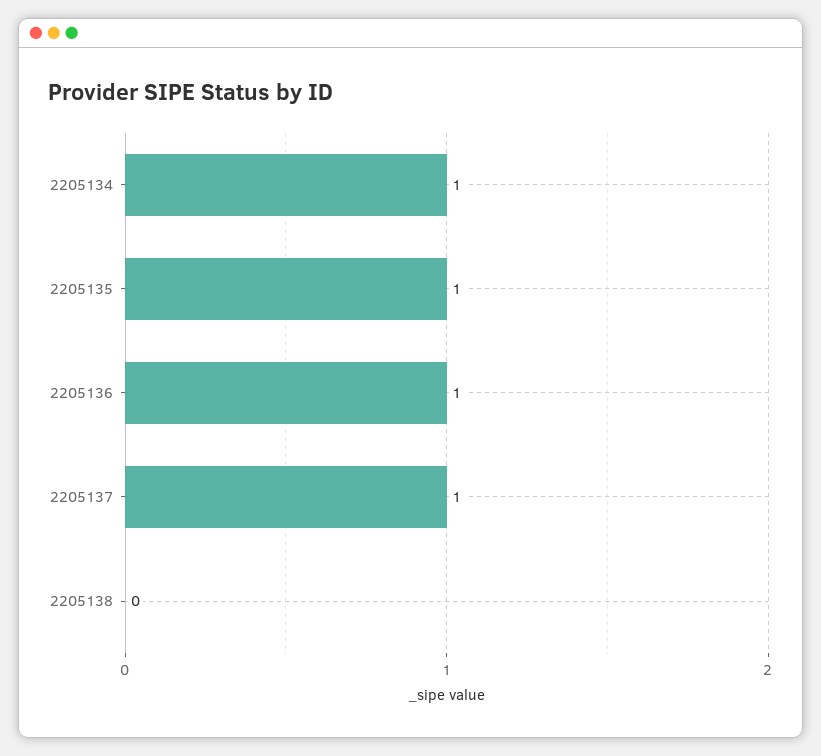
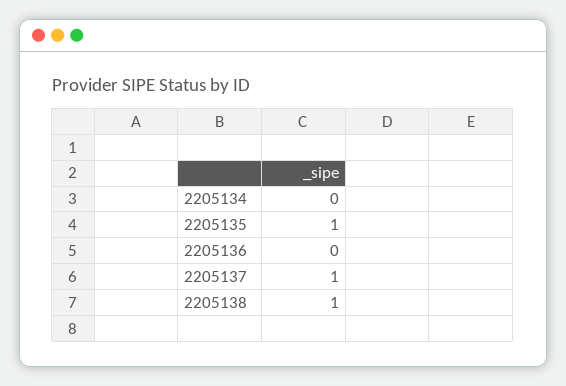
  {
-   "2205134": 1,
+   "2205134": 0,
    "2205135": 1,
-   "2205136": 1,
+   "2205136": 0,
    "2205137": 1,
-   "2205138": 0
+   "2205138": 1
  }

